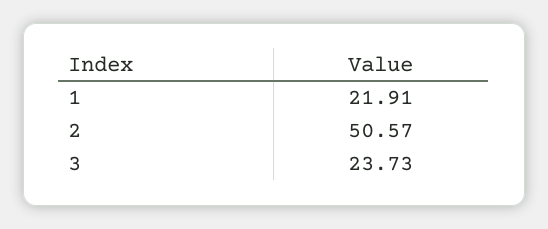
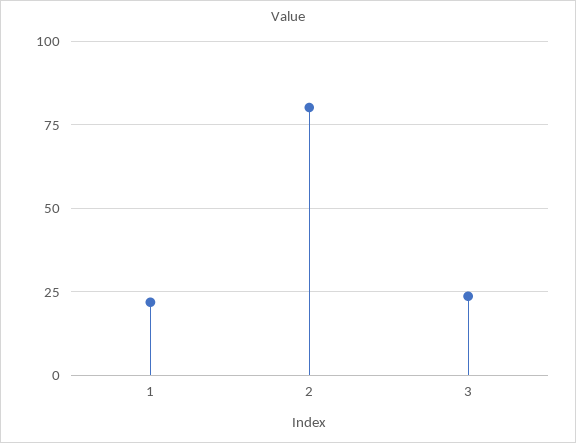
  {
    "1": 21.91,
-   "2": 50.57,
+   "2": 80,
    "3": 23.73
  }

